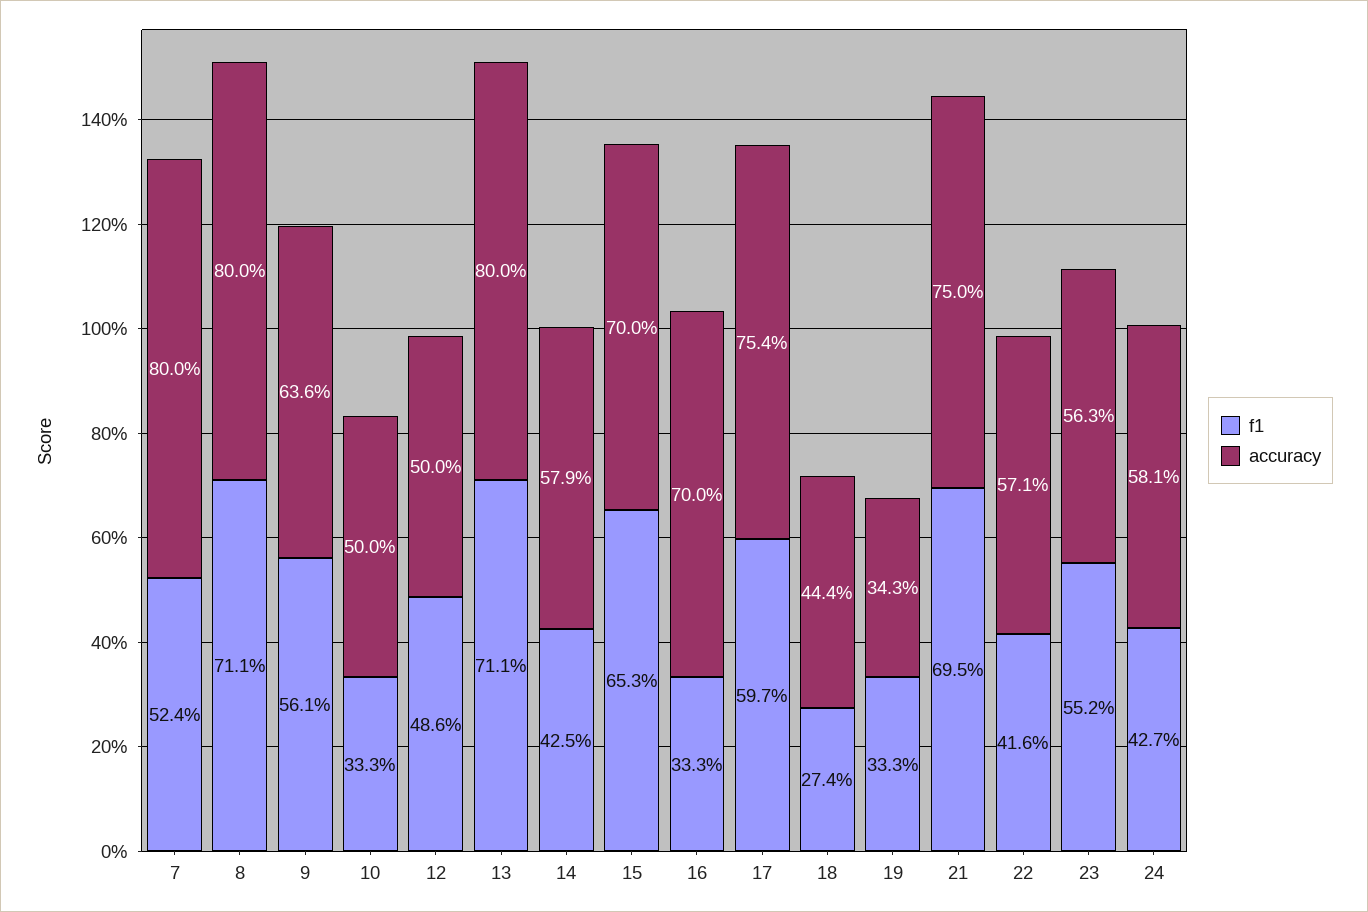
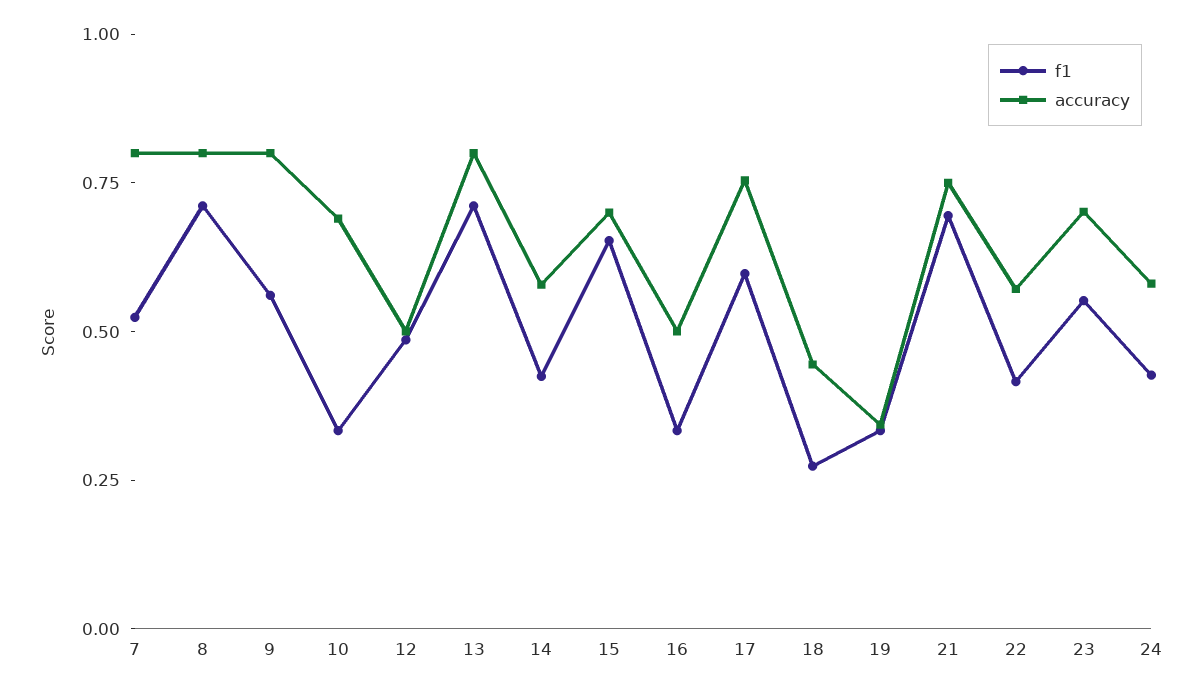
  {
    "f1": {
      "7": 0.524,
      "8": 0.711,
      "9": 0.561,
      "10": 0.333,
      "12": 0.486,
      "13": 0.711,
      "14": 0.425,
      "15": 0.653,
      "16": 0.333,
      "17": 0.597,
      "18": 0.274,
      "19": 0.333,
      "21": 0.695,
      "22": 0.416,
      "23": 0.552,
      "24": 0.427
    },
    "accuracy": {
      "7": 0.8,
      "8": 0.8,
-     "9": 0.636,
+     "9": 0.8,
-     "10": 0.5,
+     "10": 0.7,
      "12": 0.5,
      "13": 0.8,
      "14": 0.579,
      "15": 0.7,
-     "16": 0.7,
+     "16": 0.5,
      "17": 0.754,
      "18": 0.444,
      "19": 0.343,
      "21": 0.75,
      "22": 0.571,
-     "23": 0.563,
+     "23": 0.7,
      "24": 0.581
    }
  }

